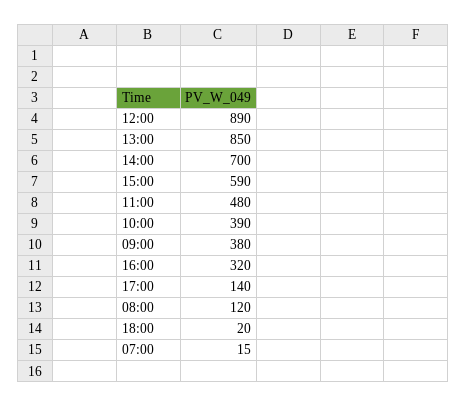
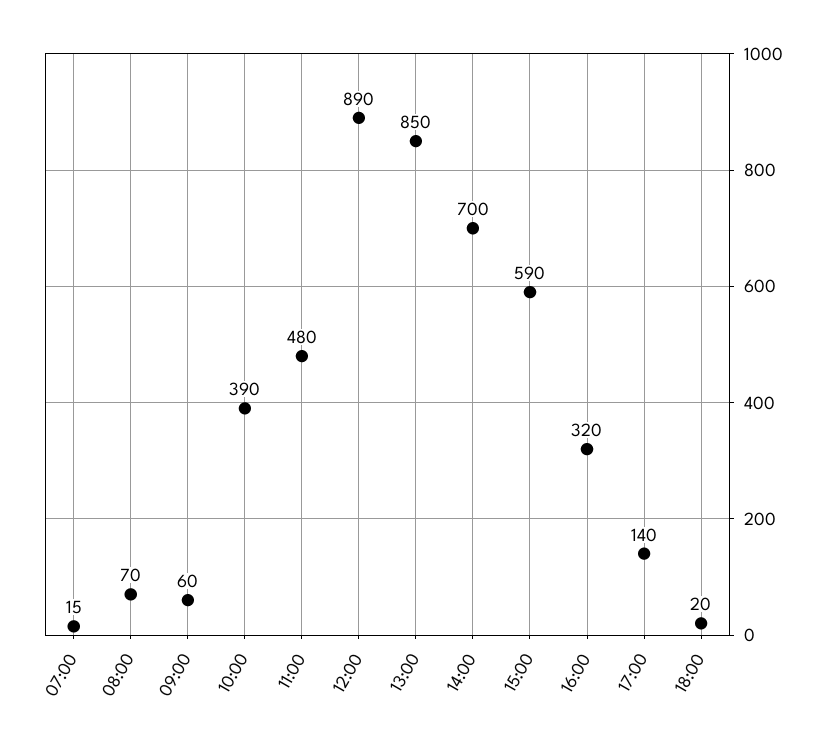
  {
    "12:00": 890,
    "13:00": 850,
    "14:00": 700,
    "15:00": 590,
    "11:00": 480,
    "10:00": 390,
-   "09:00": 380,
+   "09:00": 60,
    "16:00": 320,
    "17:00": 140,
-   "08:00": 120,
+   "08:00": 70,
    "18:00": 20,
    "07:00": 15
  }

